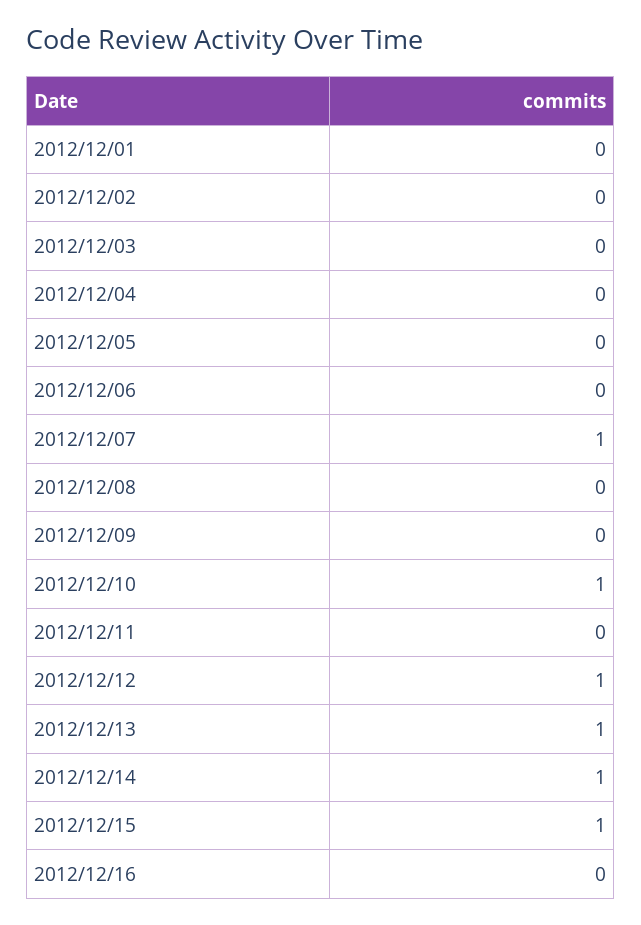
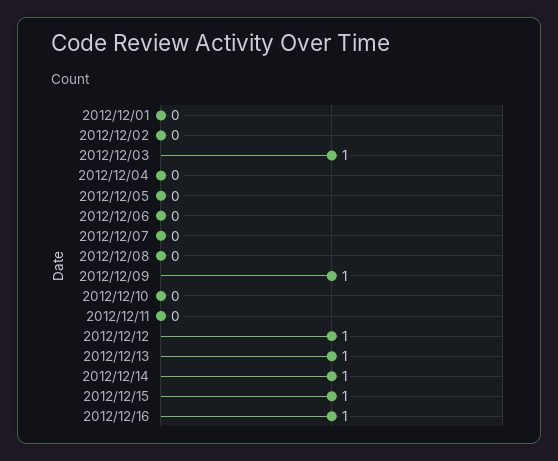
  {
    "2012/12/01": 0,
    "2012/12/02": 0,
-   "2012/12/03": 0,
+   "2012/12/03": 1,
    "2012/12/04": 0,
    "2012/12/05": 0,
    "2012/12/06": 0,
-   "2012/12/07": 1,
+   "2012/12/07": 0,
    "2012/12/08": 0,
-   "2012/12/09": 0,
+   "2012/12/09": 1,
-   "2012/12/10": 1,
+   "2012/12/10": 0,
    "2012/12/11": 0,
    "2012/12/12": 1,
    "2012/12/13": 1,
    "2012/12/14": 1,
    "2012/12/15": 1,
-   "2012/12/16": 0
+   "2012/12/16": 1
  }

